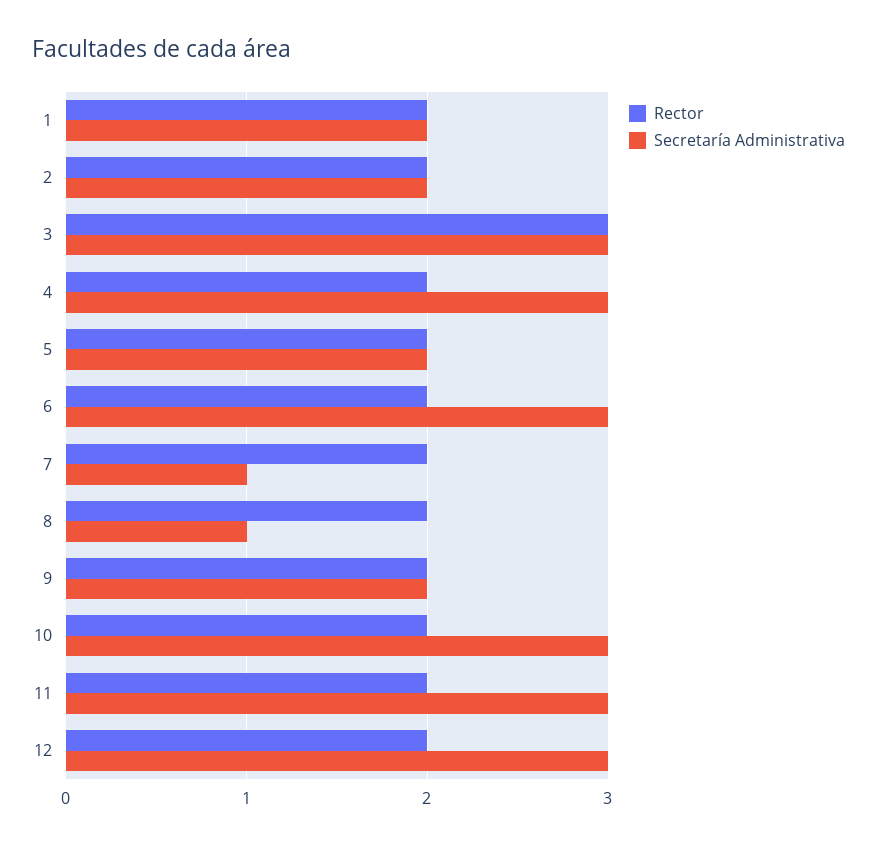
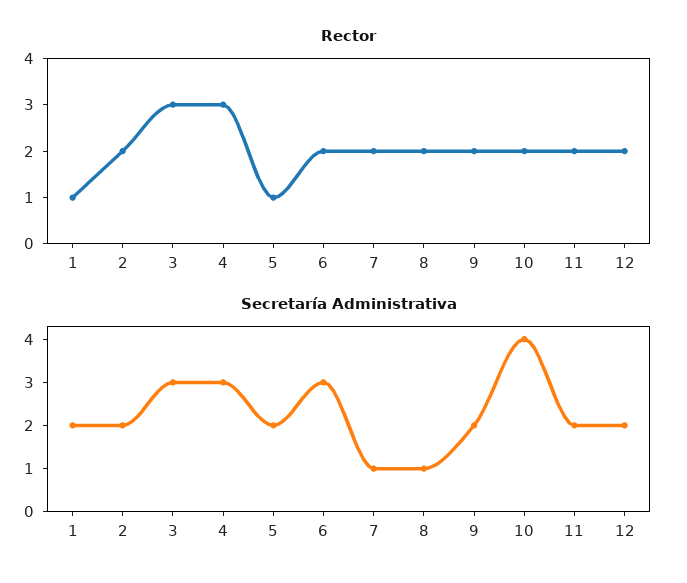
  {
    "Rector": {
-     "1": 2,
+     "1": 1,
      "2": 2,
      "3": 3,
-     "4": 2,
+     "4": 3,
-     "5": 2,
+     "5": 1,
      "6": 2,
      "7": 2,
      "8": 2,
      "9": 2,
      "10": 2,
      "11": 2,
      "12": 2
    },
    "Secretaría Administrativa": {
      "1": 2,
      "2": 2,
      "3": 3,
      "4": 3,
      "5": 2,
      "6": 3,
      "7": 1,
      "8": 1,
      "9": 2,
-     "10": 3,
+     "10": 4,
-     "11": 3,
+     "11": 2,
-     "12": 3
+     "12": 2
    }
  }

